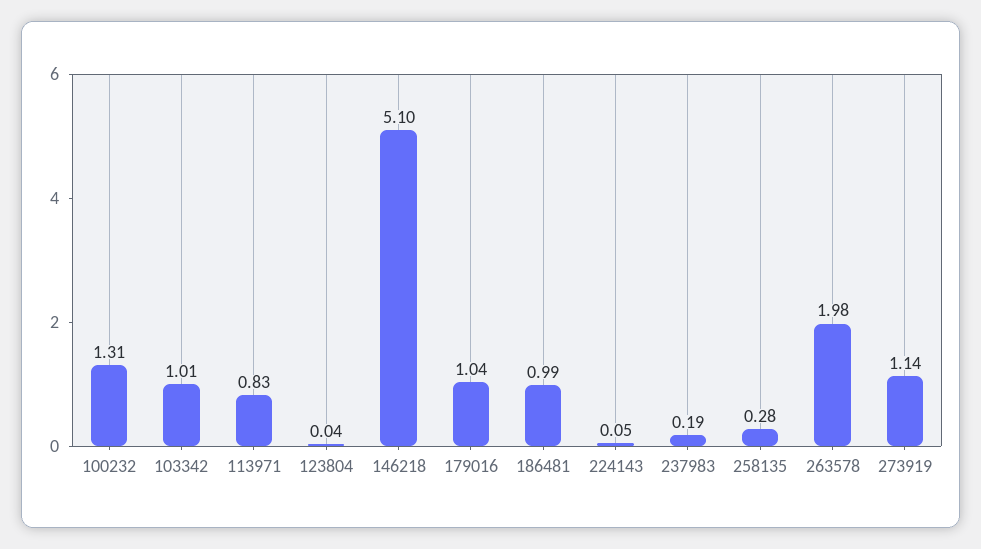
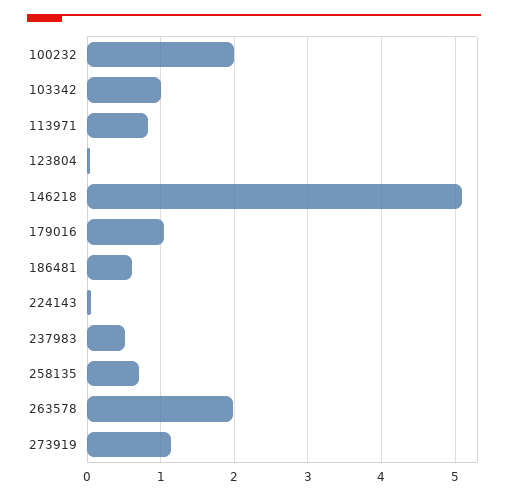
  {
-   "100232": 1.31,
+   "100232": 2,
    "103342": 1.01,
    "113971": 0.83,
    "123804": 0.04,
    "146218": 5.1,
    "179016": 1.04,
-   "186481": 0.99,
+   "186481": 0.6,
    "224143": 0.05,
-   "237983": 0.19,
+   "237983": 0.5,
-   "258135": 0.28,
+   "258135": 0.7,
    "263578": 1.98,
    "273919": 1.14
  }

